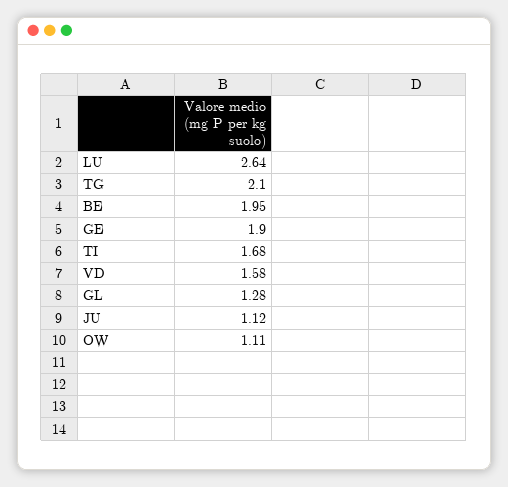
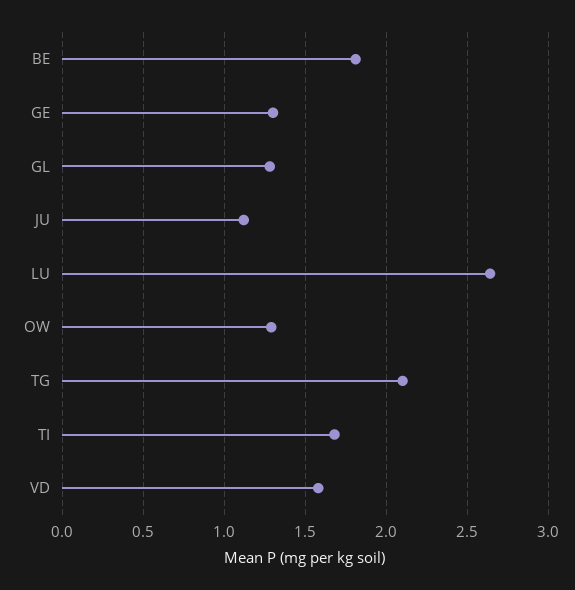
  {
    "LU": 2.64,
    "TG": 2.1,
-   "BE": 1.95,
+   "BE": 1.8,
-   "GE": 1.9,
+   "GE": 1.3,
    "TI": 1.68,
    "VD": 1.58,
    "GL": 1.28,
    "JU": 1.12,
-   "OW": 1.11
+   "OW": 1.3
  }

